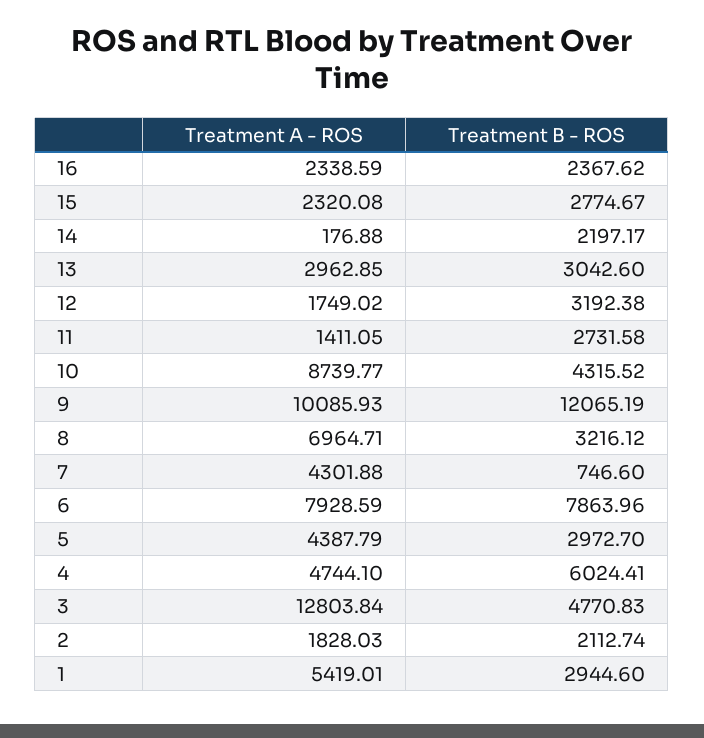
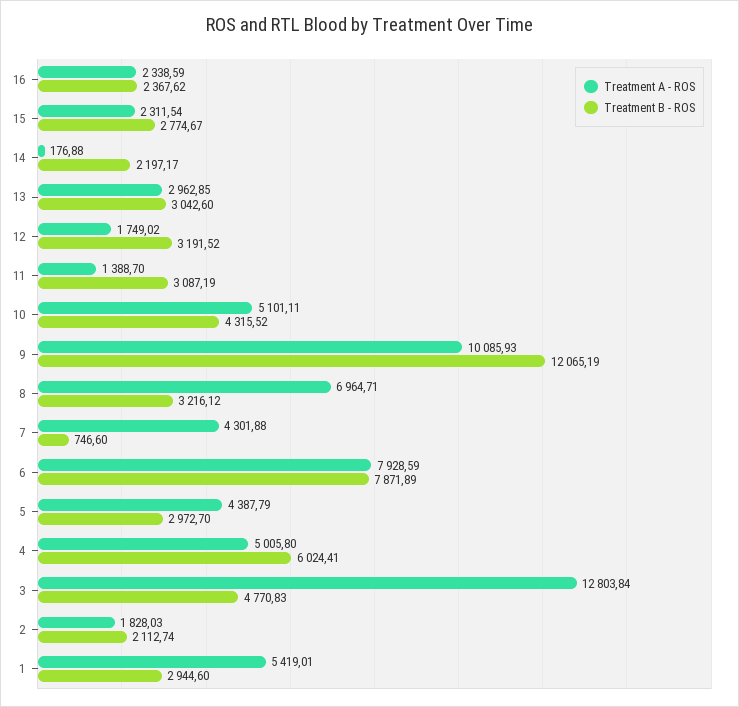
  {
    "Treatment A - ROS": {
      "16": 2338.59,
-     "15": 2320.08,
+     "15": 2311.54,
      "14": 176.88,
      "13": 2962.85,
      "12": 1749.02,
-     "11": 1411.05,
+     "11": 1388.7,
-     "10": 8739.77,
+     "10": 5101.11,
      "9": 10085.93,
      "8": 6964.71,
      "7": 4301.88,
      "6": 7928.59,
      "5": 4387.79,
-     "4": 4744.1,
+     "4": 5005.8,
      "3": 12803.84,
      "2": 1828.03,
      "1": 5419.01
    },
    "Treatment B - ROS": {
      "16": 2367.62,
      "15": 2774.67,
      "14": 2197.17,
      "13": 3042.6,
-     "12": 3192.38,
+     "12": 3191.52,
-     "11": 2731.58,
+     "11": 3087.19,
      "10": 4315.52,
      "9": 12065.19,
      "8": 3216.12,
      "7": 746.6,
-     "6": 7863.96,
+     "6": 7871.89,
      "5": 2972.7,
      "4": 6024.41,
      "3": 4770.83,
      "2": 2112.74,
      "1": 2944.6
    }
  }

